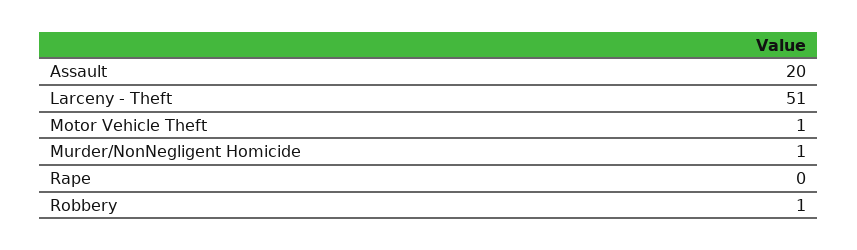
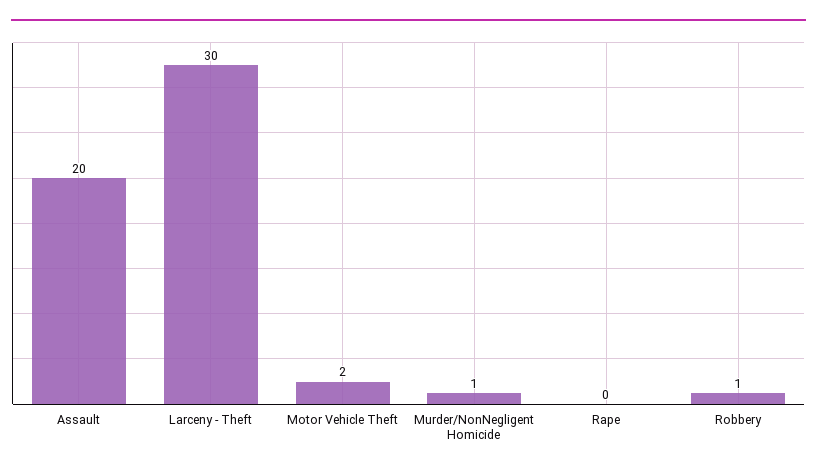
  {
    "Assault": 20,
-   "Larceny - Theft": 51,
+   "Larceny - Theft": 30,
-   "Motor Vehicle Theft": 1,
+   "Motor Vehicle Theft": 2,
    "Murder/NonNegligent Homicide": 1,
    "Rape": 0,
    "Robbery": 1
  }

